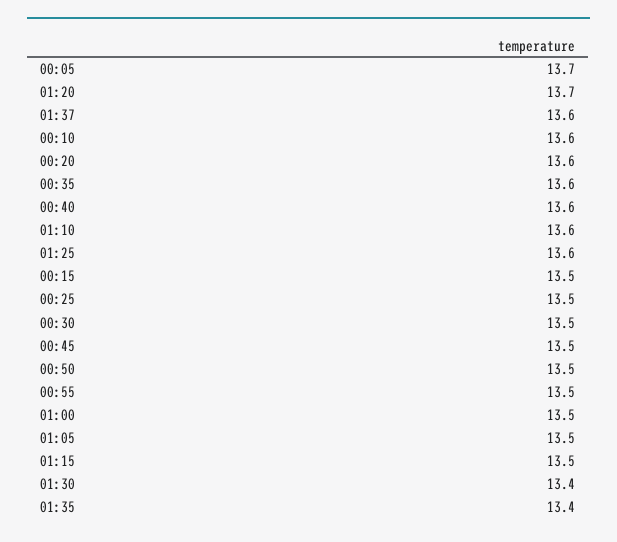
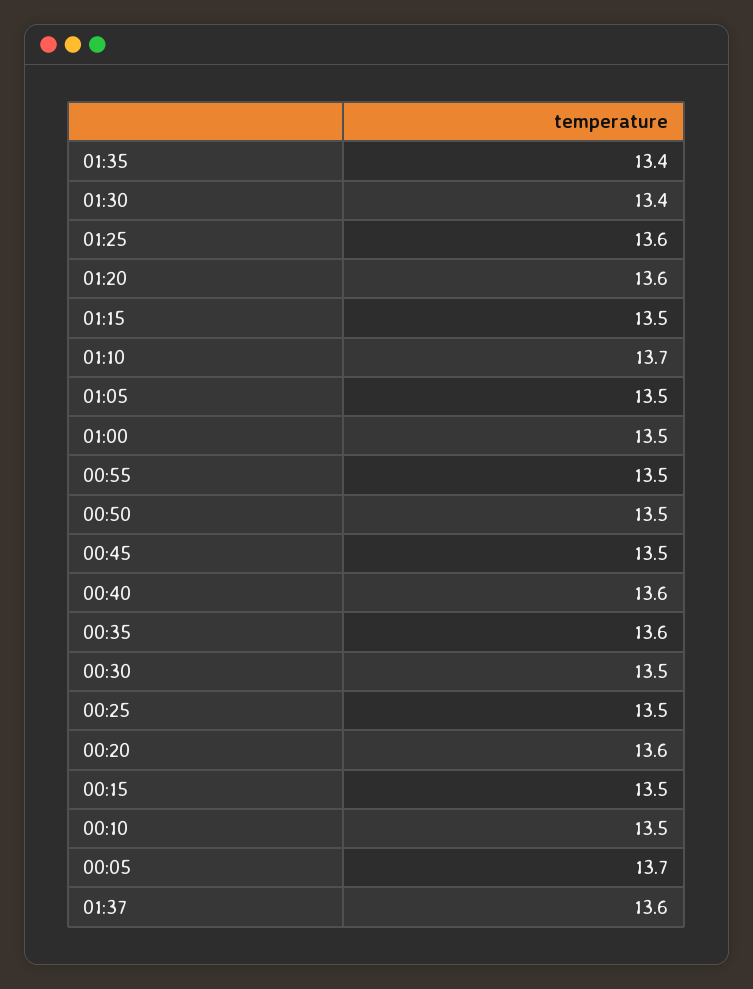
  {
    "00:05": 13.7,
-   "01:20": 13.7,
+   "01:20": 13.6,
    "01:37": 13.6,
-   "00:10": 13.6,
+   "00:10": 13.5,
    "00:20": 13.6,
    "00:35": 13.6,
    "00:40": 13.6,
-   "01:10": 13.6,
+   "01:10": 13.7,
    "01:25": 13.6,
    "00:15": 13.5,
    "00:25": 13.5,
    "00:30": 13.5,
    "00:45": 13.5,
    "00:50": 13.5,
    "00:55": 13.5,
    "01:00": 13.5,
    "01:05": 13.5,
    "01:15": 13.5,
    "01:30": 13.4,
    "01:35": 13.4
  }

